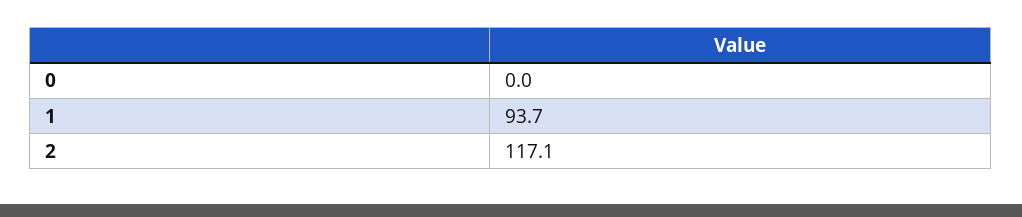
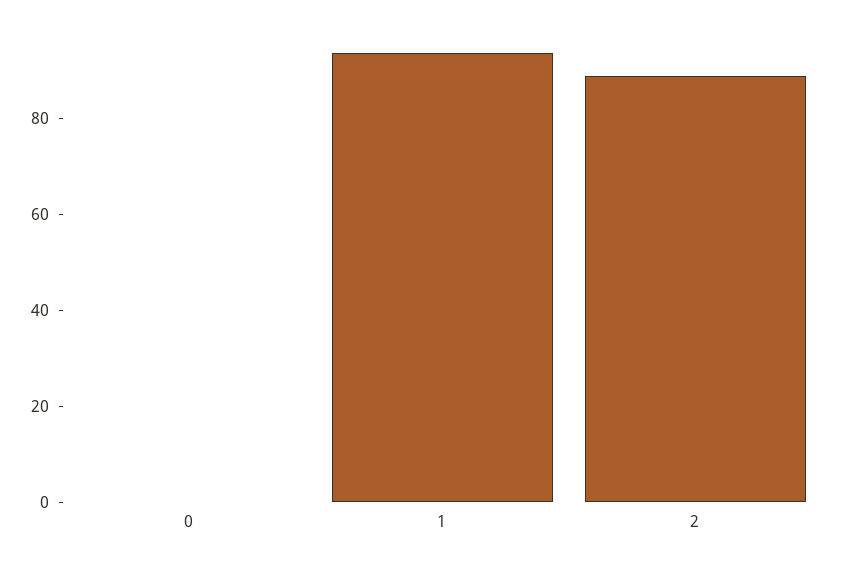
  {
    "0": 0,
    "1": 93.7,
-   "2": 117.1
+   "2": 90
  }

